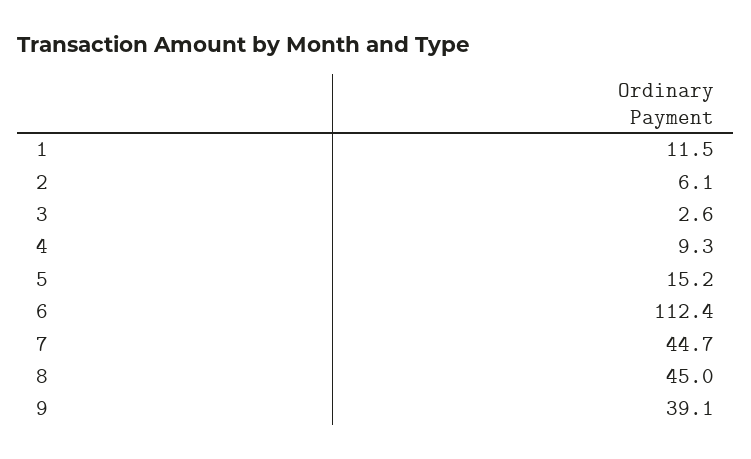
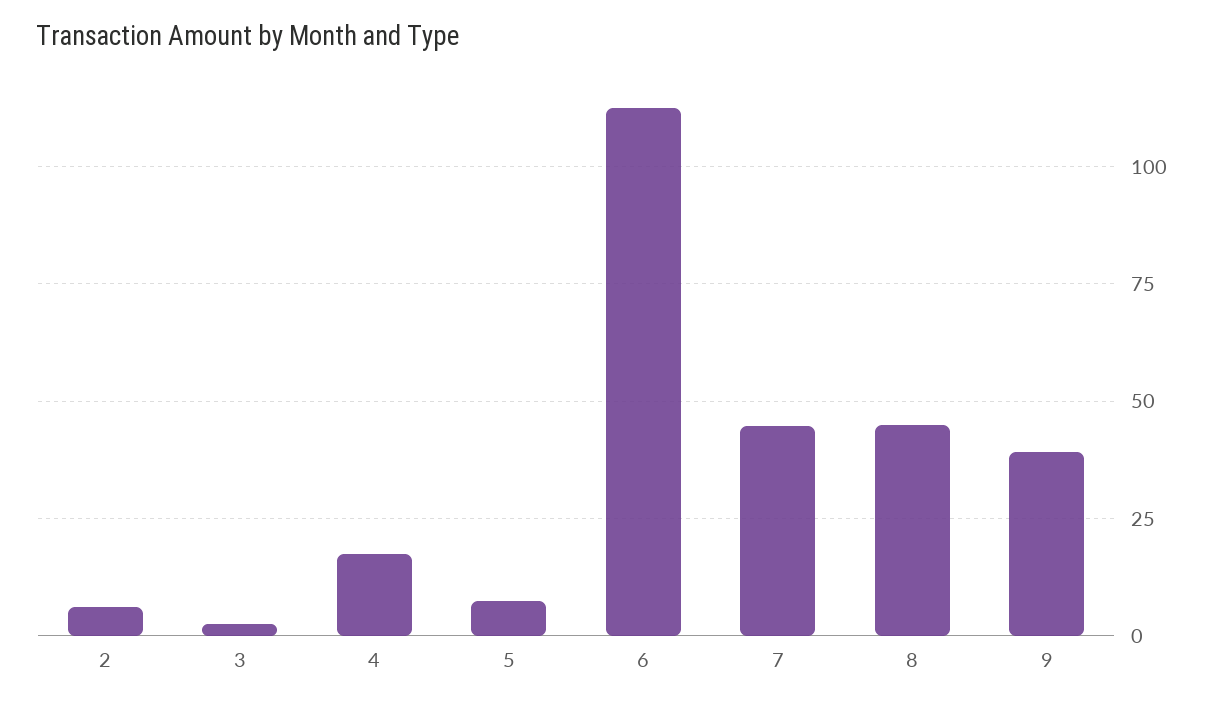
  {
-   "1": 11.5,
    "2": 6.1,
    "3": 2.6,
-   "4": 9.3,
+   "4": 17.5,
-   "5": 15.2,
+   "5": 7.5,
    "6": 112.4,
    "7": 44.7,
    "8": 45,
    "9": 39.1
  }

